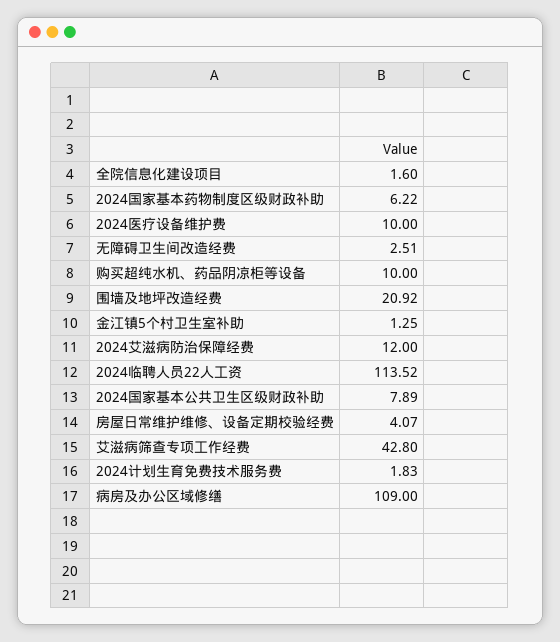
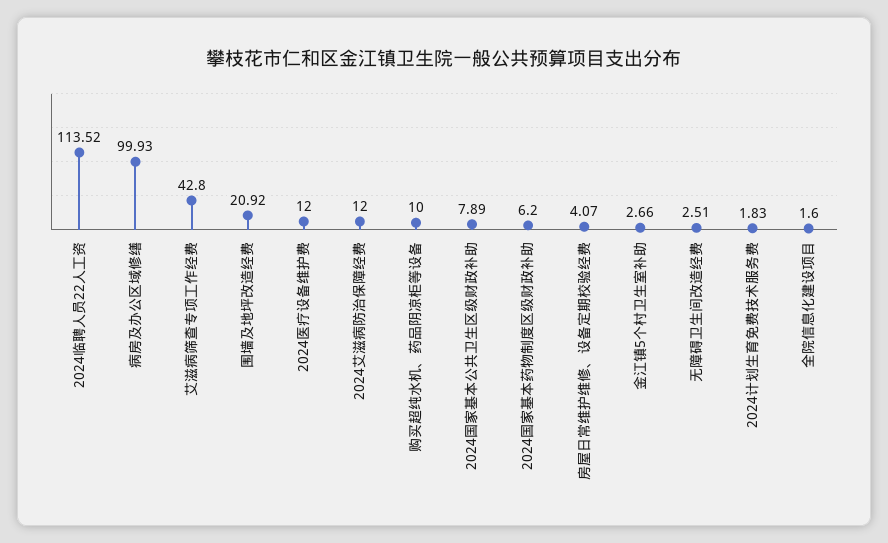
  {
    "全院信息化建设项目": 1.6,
-   "2024国家基本药物制度区级财政补助": 6.22,
+   "2024国家基本药物制度区级财政补助": 6.2,
-   "2024医疗设备维护费": 10,
+   "2024医疗设备维护费": 12,
    "无障碍卫生间改造经费": 2.51,
    "购买超纯水机、药品阴凉柜等设备": 10,
    "围墙及地坪改造经费": 20.92,
-   "金江镇5个村卫生室补助": 1.25,
+   "金江镇5个村卫生室补助": 2.66,
    "2024艾滋病防治保障经费": 12,
    "2024临聘人员22人工资": 113.52,
    "2024国家基本公共卫生区级财政补助": 7.89,
    "房屋日常维护维修、设备定期校验经费": 4.07,
    "艾滋病筛查专项工作经费": 42.8,
    "2024计划生育免费技术服务费": 1.83,
-   "病房及办公区域修缮": 109
+   "病房及办公区域修缮": 99.93
  }

